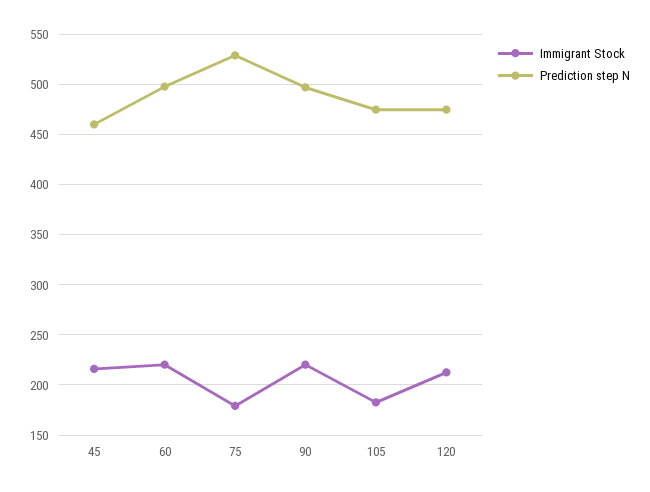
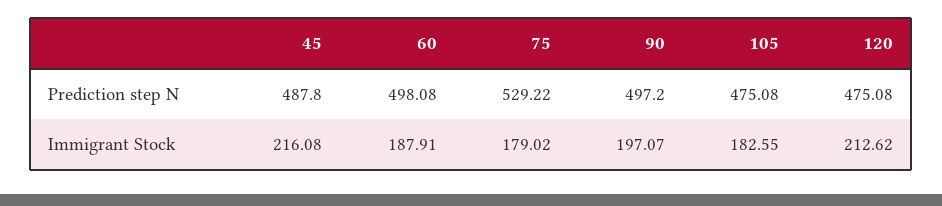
  {
    "Immigrant Stock": {
      "45": 216.08,
-     "60": 220,
+     "60": 187.91,
      "75": 179.02,
-     "90": 220,
+     "90": 197.07,
      "105": 182.55,
      "120": 212.62
    },
    "Prediction step N": {
-     "45": 460,
+     "45": 487.8,
      "60": 498.08,
      "75": 529.22,
      "90": 497.2,
      "105": 475.08,
      "120": 475.08
    }
  }

